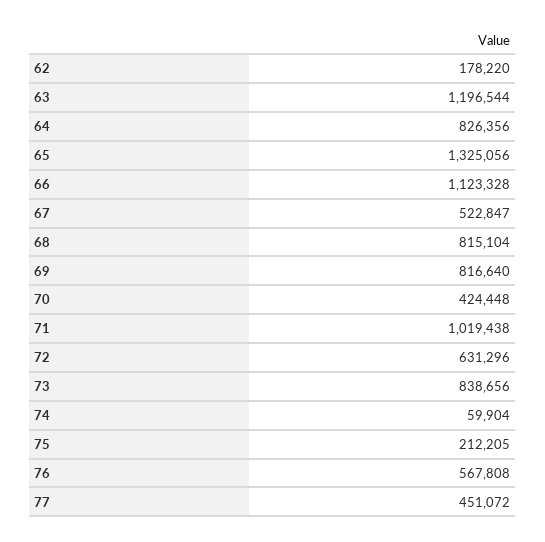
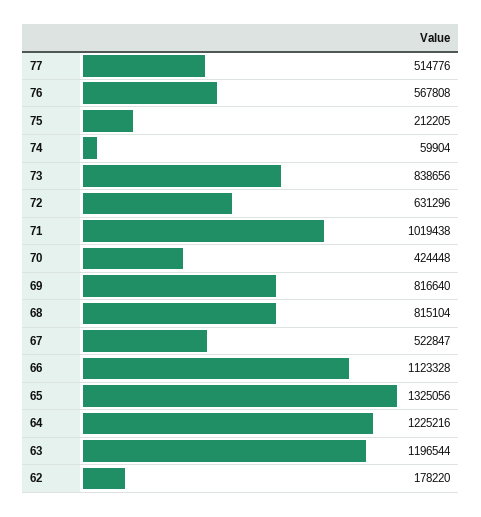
  {
    "62": 178220,
    "63": 1196544,
-   "64": 826356,
+   "64": 1225216,
    "65": 1325056,
    "66": 1123328,
    "67": 522847,
    "68": 815104,
    "69": 816640,
    "70": 424448,
    "71": 1019438,
    "72": 631296,
    "73": 838656,
    "74": 59904,
    "75": 212205,
    "76": 567808,
-   "77": 451072
+   "77": 514776
  }

